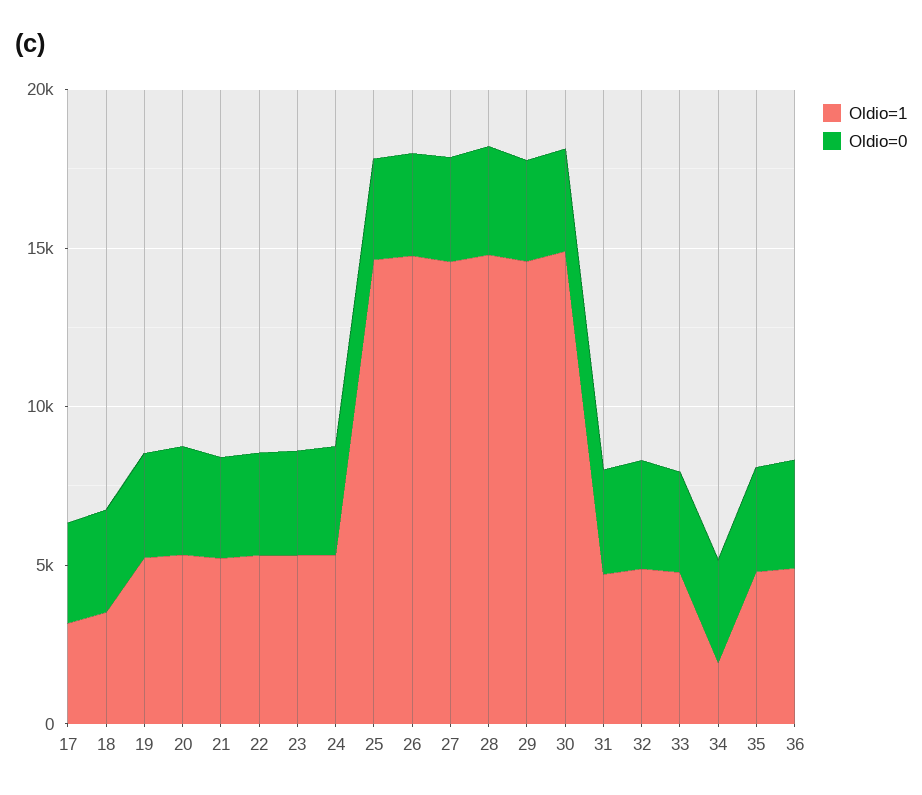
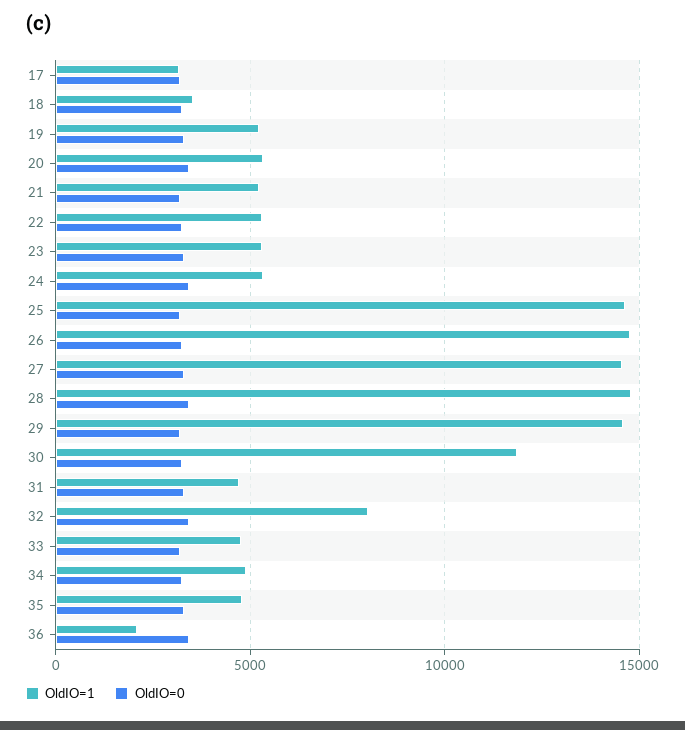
  {
    "Oldio=1": {
      "17": 3000,
      "18": 3500,
      "19": 5000,
      "20": 5500,
      "21": 5000,
      "22": 5500,
      "23": 5500,
      "24": 5500,
      "25": 14500,
      "26": 15000,
      "27": 14500,
      "28": 15000,
      "29": 14500,
-     "30": 15000,
+     "30": 12000,
      "31": 4500,
-     "32": 5000,
+     "32": 8000,
      "33": 5000,
-     "34": 2000,
+     "34": 5000,
      "35": 5000,
-     "36": 5000
+     "36": 2000
    },
    "Oldio=0": {
      "17": 3000,
      "18": 3000,
      "19": 3500,
      "20": 3500,
      "21": 3000,
      "22": 3000,
      "23": 3500,
      "24": 3500,
      "25": 3000,
      "26": 3000,
      "27": 3500,
      "28": 3500,
      "29": 3000,
      "30": 3000,
      "31": 3500,
      "32": 3500,
      "33": 3000,
      "34": 3000,
      "35": 3500,
      "36": 3500
    }
  }

